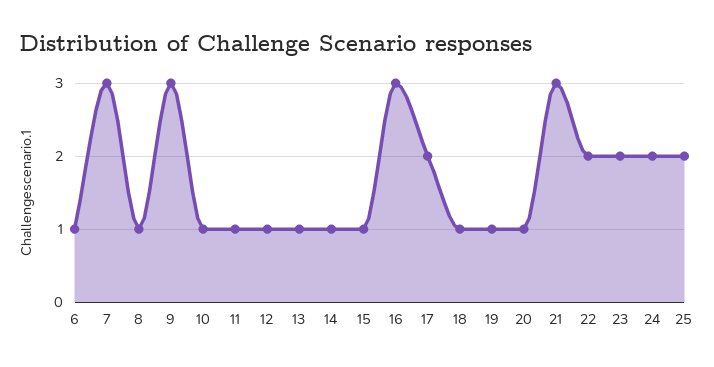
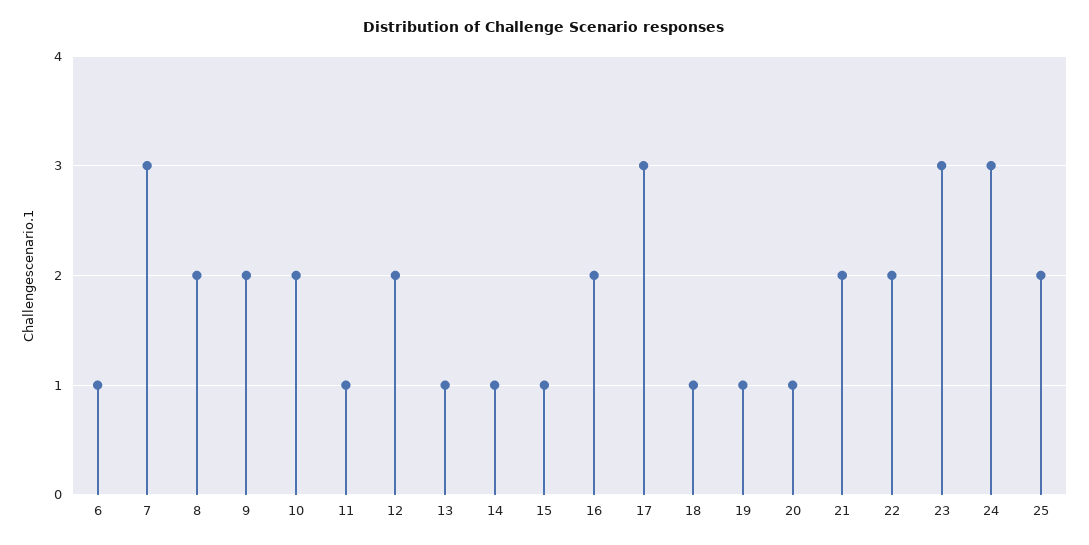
  {
    "6": 1,
    "7": 3,
-   "8": 1,
+   "8": 2,
-   "9": 3,
+   "9": 2,
-   "10": 1,
+   "10": 2,
    "11": 1,
-   "12": 1,
+   "12": 2,
    "13": 1,
    "14": 1,
    "15": 1,
-   "16": 3,
+   "16": 2,
-   "17": 2,
+   "17": 3,
    "18": 1,
    "19": 1,
    "20": 1,
-   "21": 3,
+   "21": 2,
    "22": 2,
-   "23": 2,
+   "23": 3,
-   "24": 2,
+   "24": 3,
    "25": 2
  }

